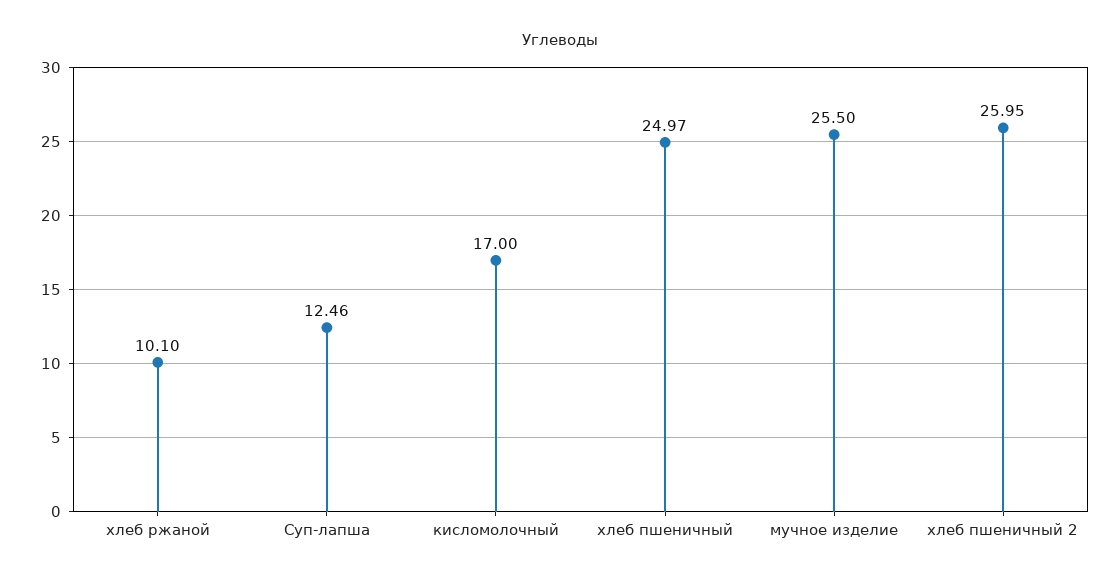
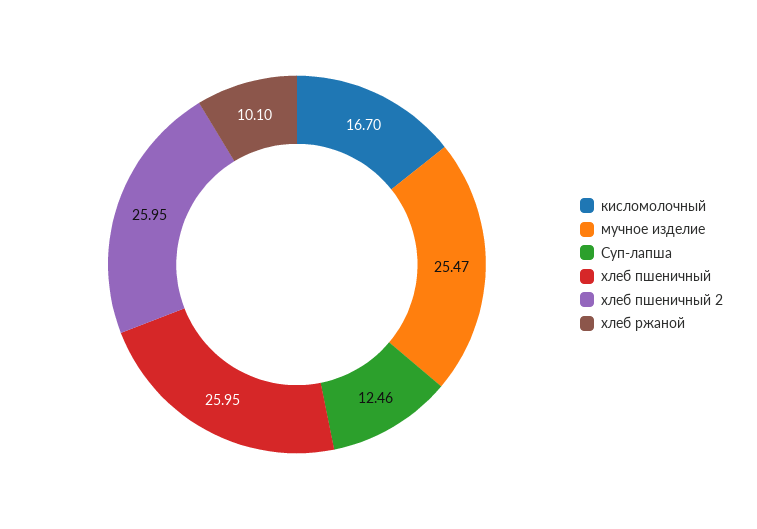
  {
    "хлеб ржаной": 10.1,
    "Суп-лапша": 12.46,
-   "кисломолочный": 17,
+   "кисломолочный": 16.7,
-   "хлеб пшеничный": 24.97,
+   "хлеб пшеничный": 25.95,
-   "мучное изделие": 25.5,
+   "мучное изделие": 25.47,
    "хлеб пшеничный 2": 25.95
  }

